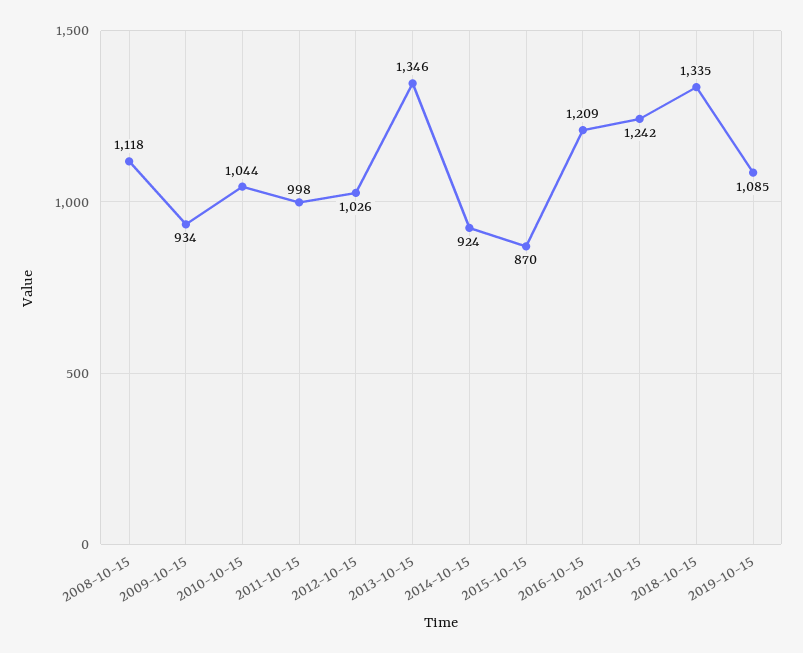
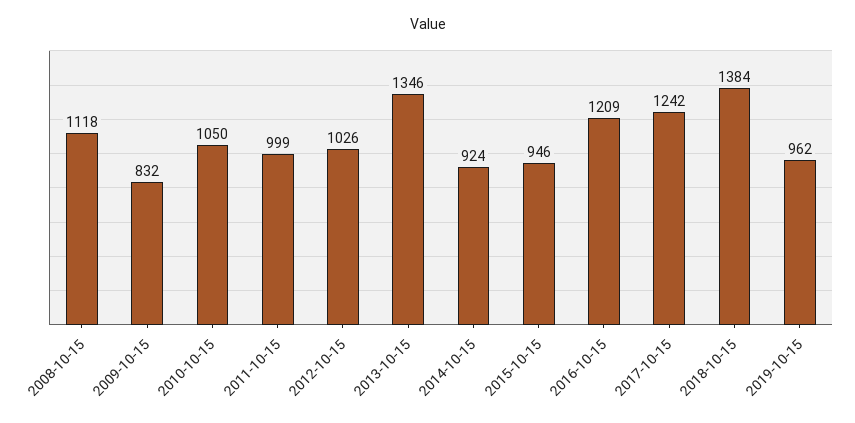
  {
    "2008-10-15": 1118,
-   "2009-10-15": 934,
+   "2009-10-15": 832,
-   "2010-10-15": 1044,
+   "2010-10-15": 1050,
-   "2011-10-15": 998,
+   "2011-10-15": 999,
    "2012-10-15": 1026,
    "2013-10-15": 1346,
    "2014-10-15": 924,
-   "2015-10-15": 870,
+   "2015-10-15": 946,
    "2016-10-15": 1209,
    "2017-10-15": 1242,
-   "2018-10-15": 1335,
+   "2018-10-15": 1384,
-   "2019-10-15": 1085
+   "2019-10-15": 962
  }

